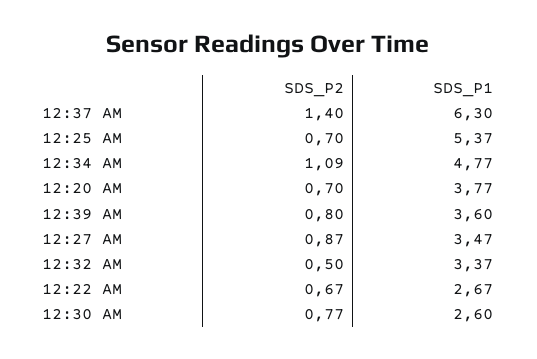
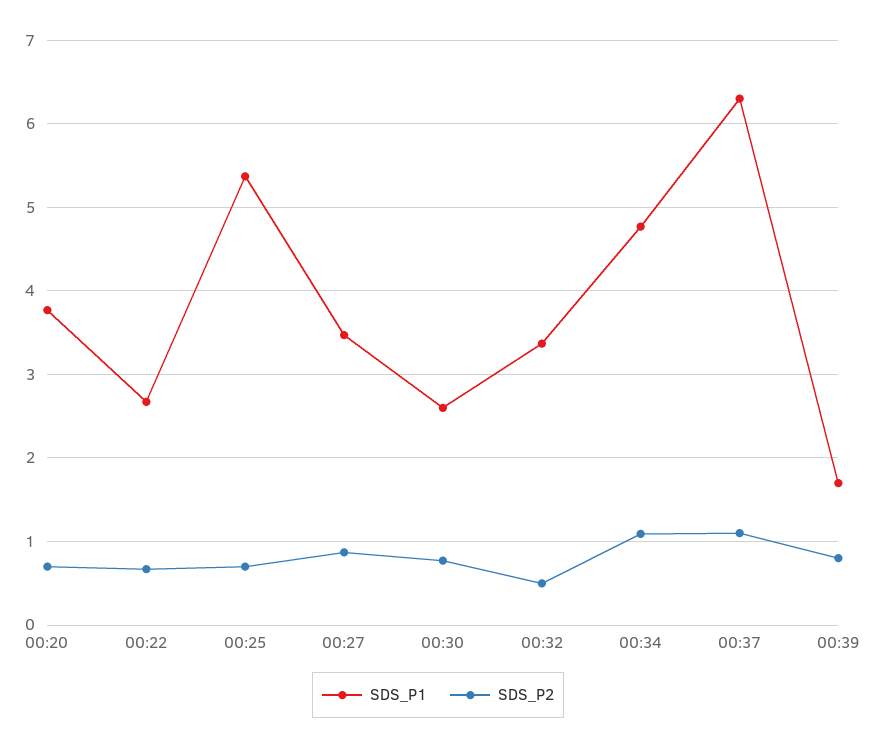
  {
    "SDS_P2": {
-     "12:37 AM": 1.4,
+     "12:37 AM": 1.1,
      "12:25 AM": 0.7,
      "12:34 AM": 1.09,
      "12:20 AM": 0.7,
      "12:39 AM": 0.8,
      "12:27 AM": 0.87,
      "12:32 AM": 0.5,
      "12:22 AM": 0.67,
      "12:30 AM": 0.77
    },
    "SDS_P1": {
      "12:37 AM": 6.3,
      "12:25 AM": 5.37,
      "12:34 AM": 4.77,
      "12:20 AM": 3.77,
-     "12:39 AM": 3.6,
+     "12:39 AM": 1.7,
      "12:27 AM": 3.47,
      "12:32 AM": 3.37,
      "12:22 AM": 2.67,
      "12:30 AM": 2.6
    }
  }

